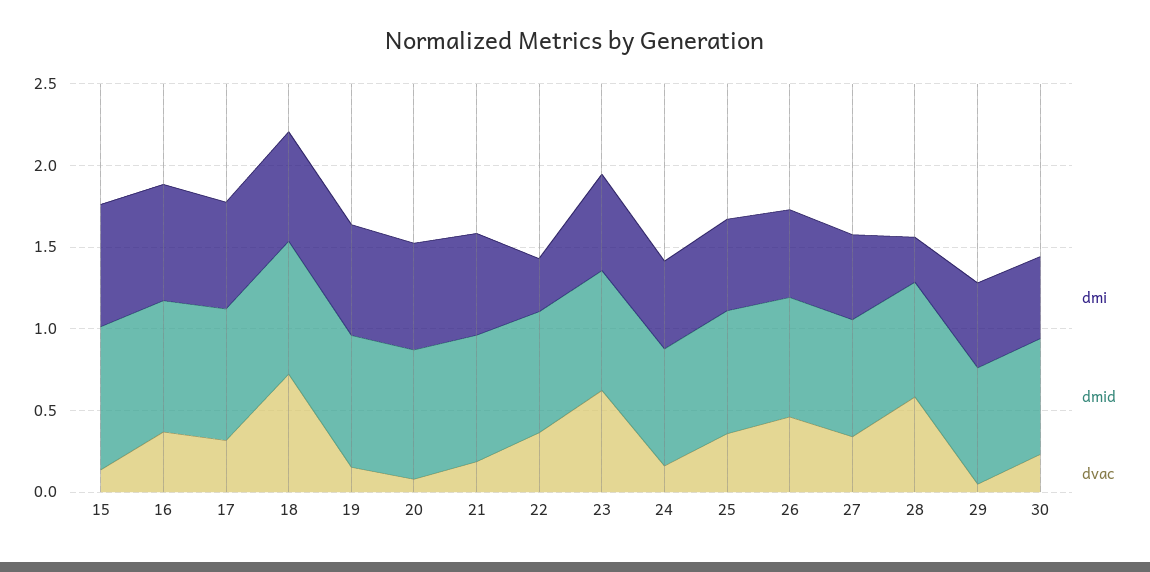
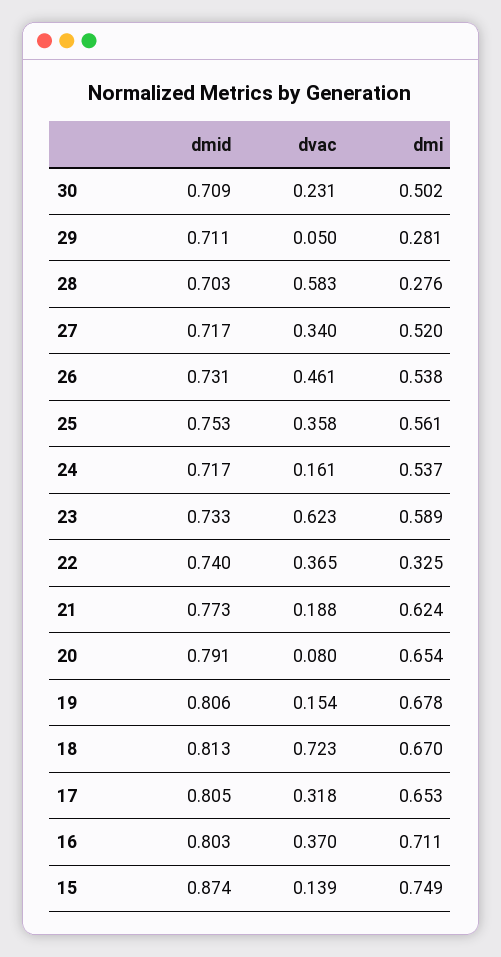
  {
    "dmi": {
      "15": 0.749,
      "16": 0.711,
      "17": 0.653,
      "18": 0.67,
      "19": 0.678,
      "20": 0.654,
      "21": 0.624,
      "22": 0.325,
      "23": 0.589,
      "24": 0.537,
      "25": 0.561,
      "26": 0.538,
      "27": 0.52,
      "28": 0.276,
-     "29": 0.5,
+     "29": 0.281,
      "30": 0.502
    },
    "dmid": {
      "15": 0.874,
      "16": 0.803,
      "17": 0.805,
      "18": 0.813,
      "19": 0.806,
      "20": 0.791,
      "21": 0.773,
      "22": 0.74,
      "23": 0.733,
      "24": 0.717,
      "25": 0.753,
      "26": 0.731,
      "27": 0.717,
      "28": 0.703,
      "29": 0.711,
      "30": 0.709
    },
    "dvac": {
      "15": 0.139,
      "16": 0.37,
      "17": 0.318,
      "18": 0.723,
      "19": 0.154,
      "20": 0.08,
      "21": 0.188,
      "22": 0.365,
      "23": 0.623,
      "24": 0.161,
      "25": 0.358,
      "26": 0.461,
      "27": 0.34,
      "28": 0.583,
      "29": 0.05,
      "30": 0.231
    }
  }

